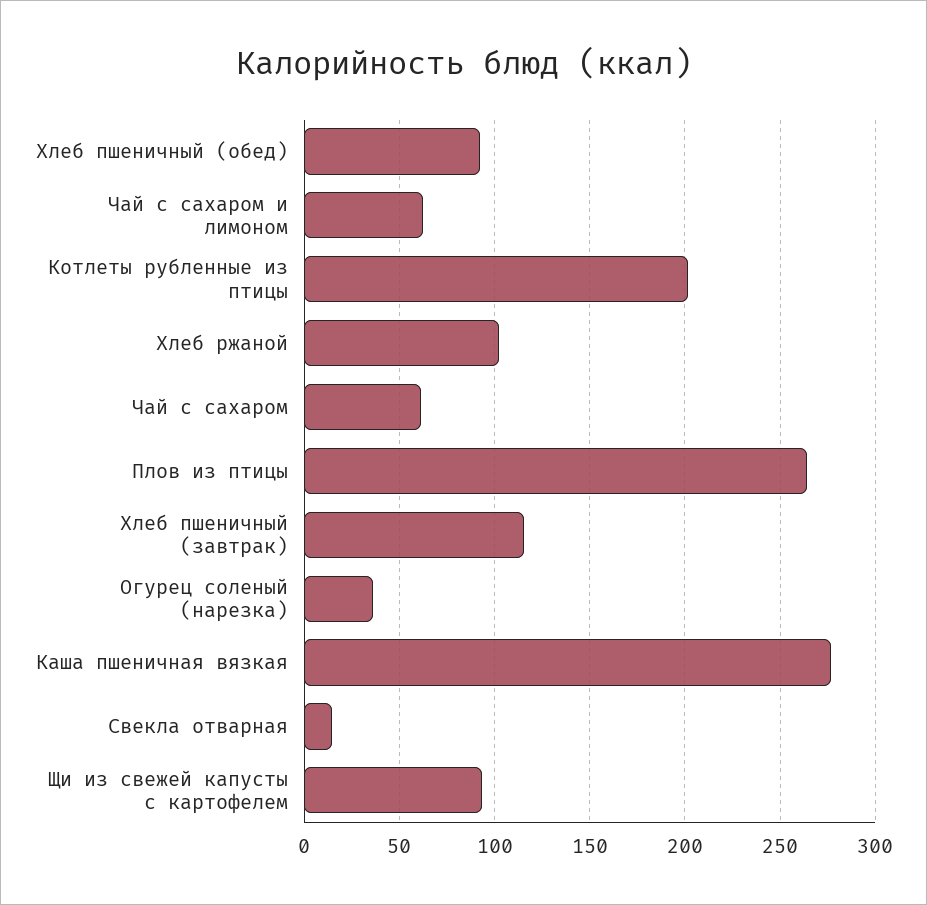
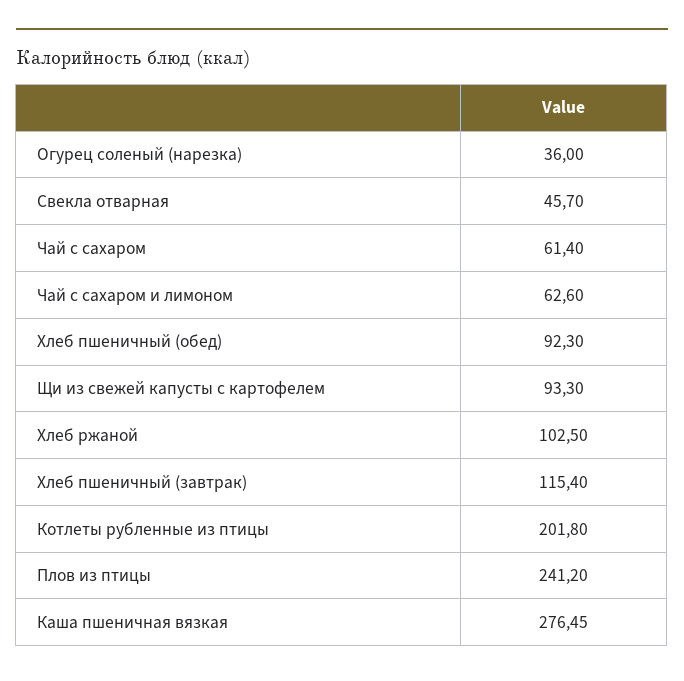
  {
    "Хлеб пшеничный (обед)": 92.3,
    "Чай с сахаром и лимоном": 62.6,
    "Котлеты рубленные из птицы": 201.8,
    "Хлеб ржаной": 102.5,
    "Чай с сахаром": 61.4,
-   "Плов из птицы": 265,
+   "Плов из птицы": 241.2,
    "Хлеб пшеничный (завтрак)": 115.4,
    "Огурец соленый (нарезка)": 36,
    "Каша пшеничная вязкая": 276.45,
-   "Свекла отварная": 15,
+   "Свекла отварная": 45.7,
    "Щи из свежей капусты с картофелем": 93.3
  }

